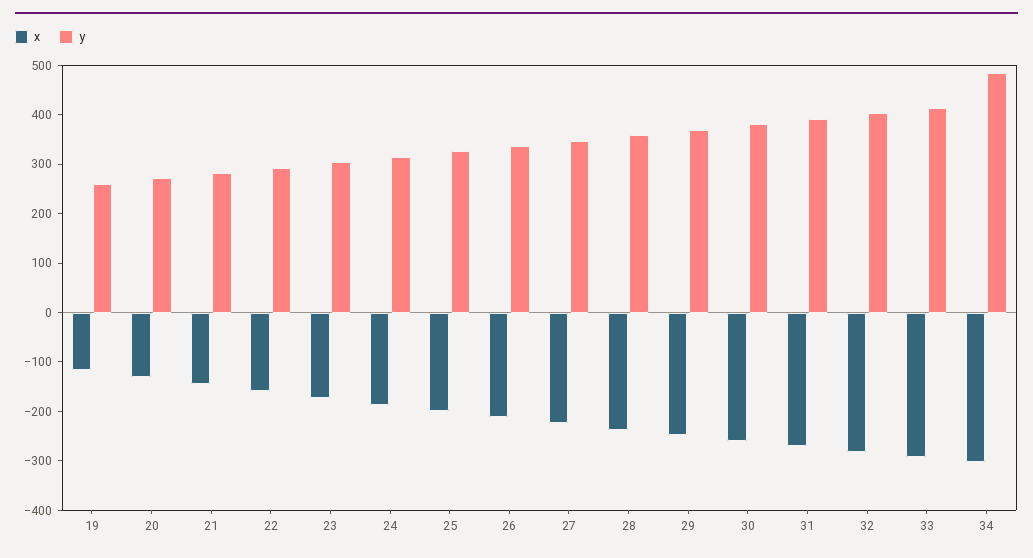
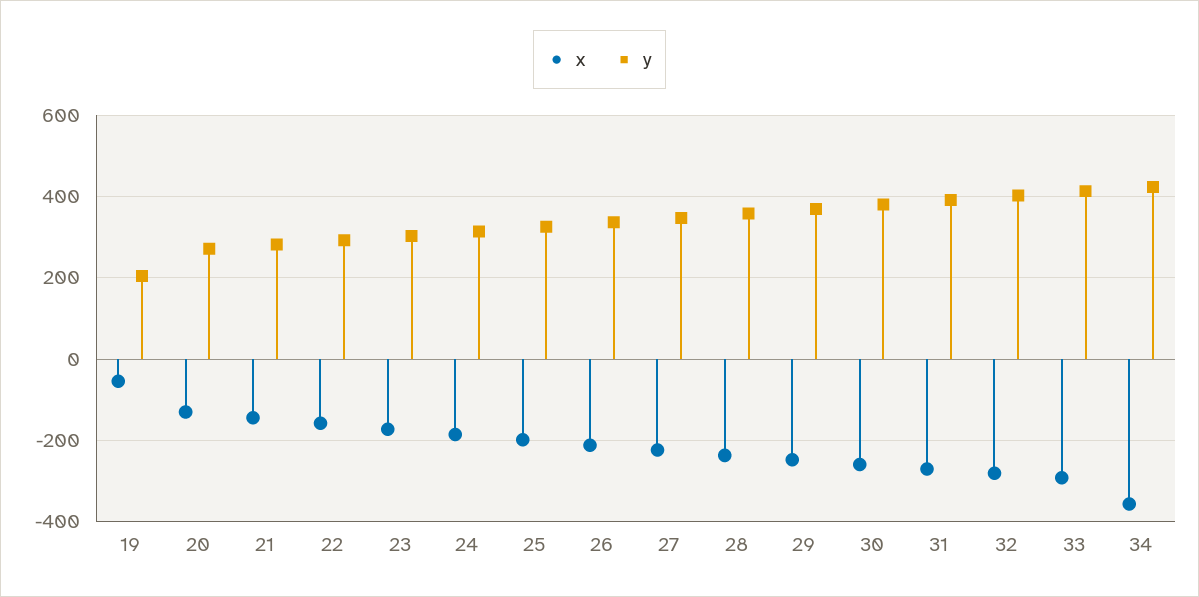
  {
    "x": {
-     "19": -120,
+     "19": -60,
      "20": -140,
      "21": -140,
      "22": -160,
      "23": -180,
      "24": -180,
      "25": -200,
      "26": -220,
      "27": -220,
      "28": -240,
      "29": -240,
      "30": -260,
      "31": -280,
      "32": -280,
      "33": -300,
-     "34": -300
+     "34": -360
    },
    "y": {
-     "19": 260,
+     "19": 200,
      "20": 280,
      "21": 280,
      "22": 300,
      "23": 300,
      "24": 320,
      "25": 320,
      "26": 340,
      "27": 340,
      "28": 360,
      "29": 360,
      "30": 380,
      "31": 400,
      "32": 400,
      "33": 420,
-     "34": 480
+     "34": 420
    }
  }

